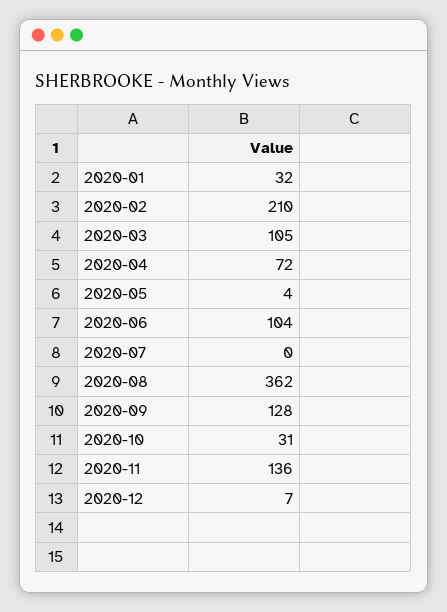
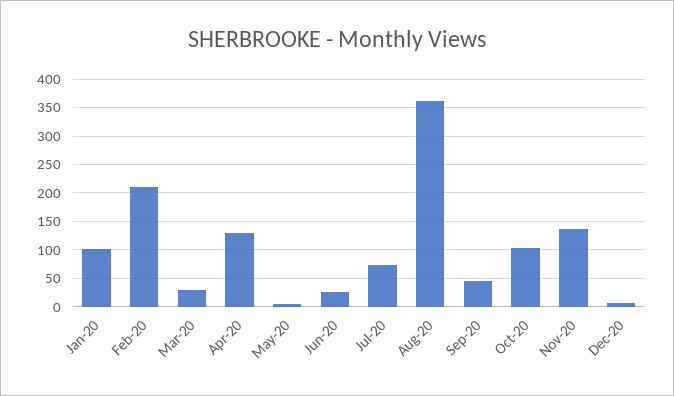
  {
-   "2020-01": 32,
+   "2020-01": 100,
    "2020-02": 210,
-   "2020-03": 105,
+   "2020-03": 25,
-   "2020-04": 72,
+   "2020-04": 125,
    "2020-05": 4,
-   "2020-06": 104,
+   "2020-06": 25,
-   "2020-07": 0,
+   "2020-07": 75,
    "2020-08": 362,
-   "2020-09": 128,
+   "2020-09": 50,
-   "2020-10": 31,
+   "2020-10": 100,
    "2020-11": 136,
    "2020-12": 7
  }

